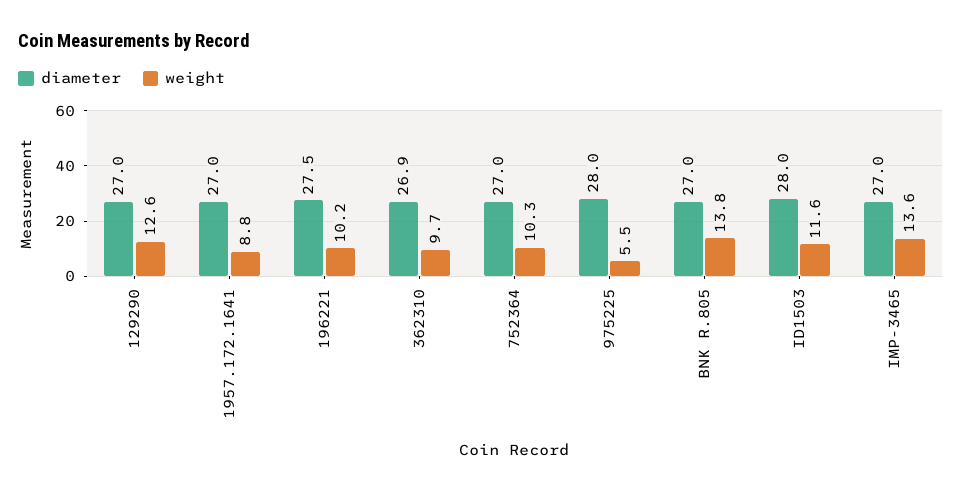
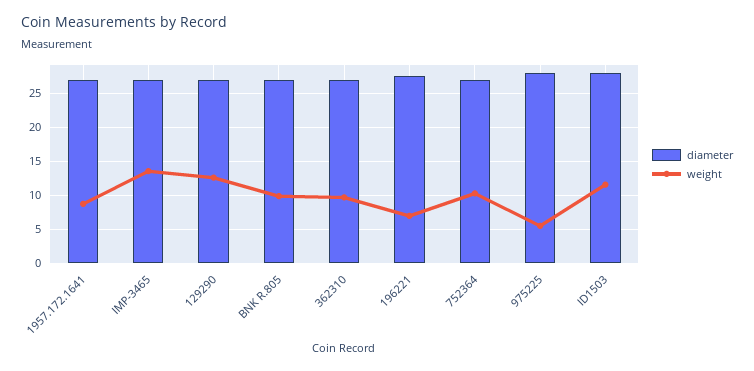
  {
    "diameter": {
      "129290": 27,
      "1957.172.1641": 27,
      "196221": 27.5,
      "362310": 26.9,
      "752364": 27,
      "975225": 28,
      "BNK R.805": 27,
      "ID1503": 28,
      "IMP-3465": 27
    },
    "weight": {
      "129290": 12.6,
      "1957.172.1641": 8.8,
-     "196221": 10.2,
+     "196221": 7,
      "362310": 9.7,
      "752364": 10.3,
      "975225": 5.5,
-     "BNK R.805": 13.8,
+     "BNK R.805": 10,
      "ID1503": 11.6,
      "IMP-3465": 13.6
    }
  }

